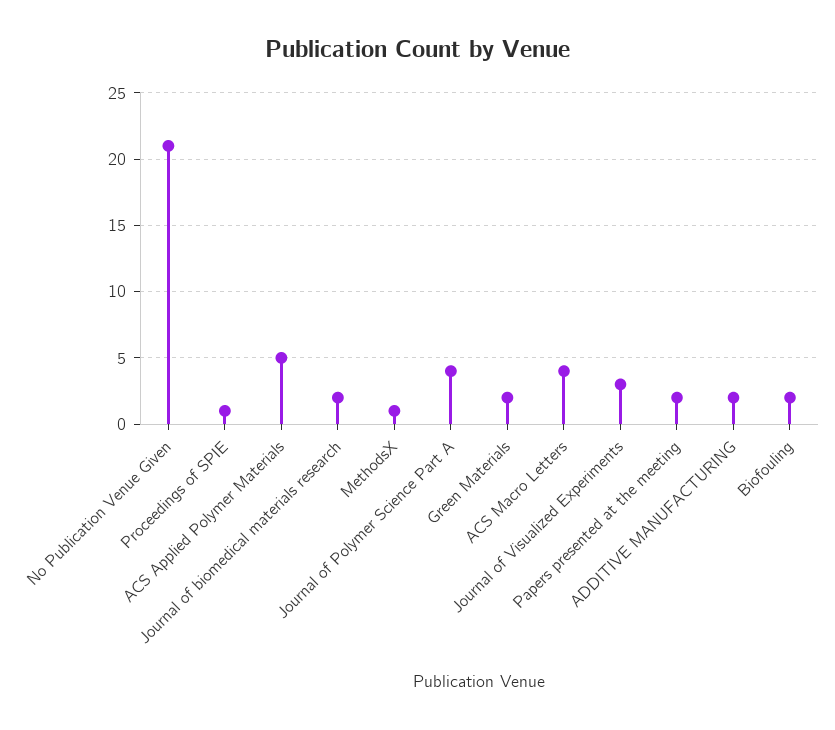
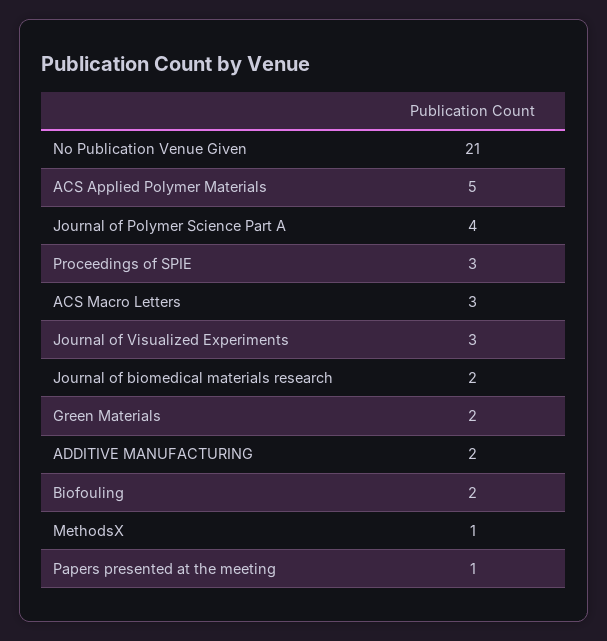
  {
    "No Publication Venue Given": 21,
-   "Proceedings of SPIE": 1,
+   "Proceedings of SPIE": 3,
    "ACS Applied Polymer Materials": 5,
    "Journal of biomedical materials research": 2,
    "MethodsX": 1,
    "Journal of Polymer Science Part A": 4,
    "Green Materials": 2,
-   "ACS Macro Letters": 4,
+   "ACS Macro Letters": 3,
    "Journal of Visualized Experiments": 3,
-   "Papers presented at the meeting": 2,
+   "Papers presented at the meeting": 1,
    "ADDITIVE MANUFACTURING": 2,
    "Biofouling": 2
  }

